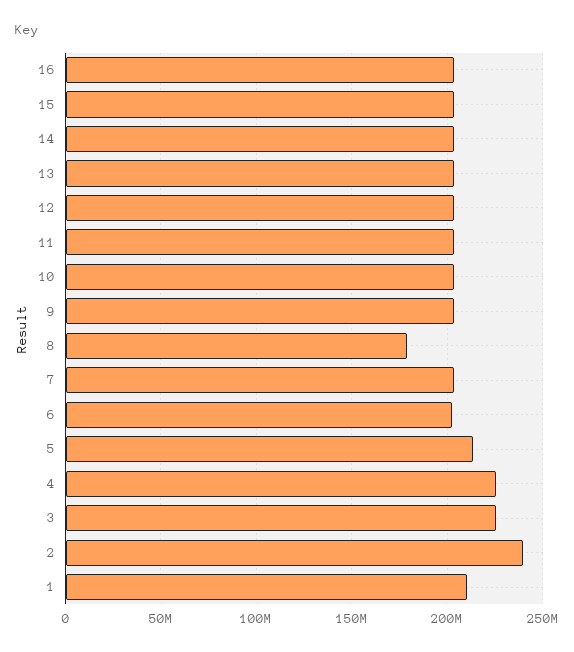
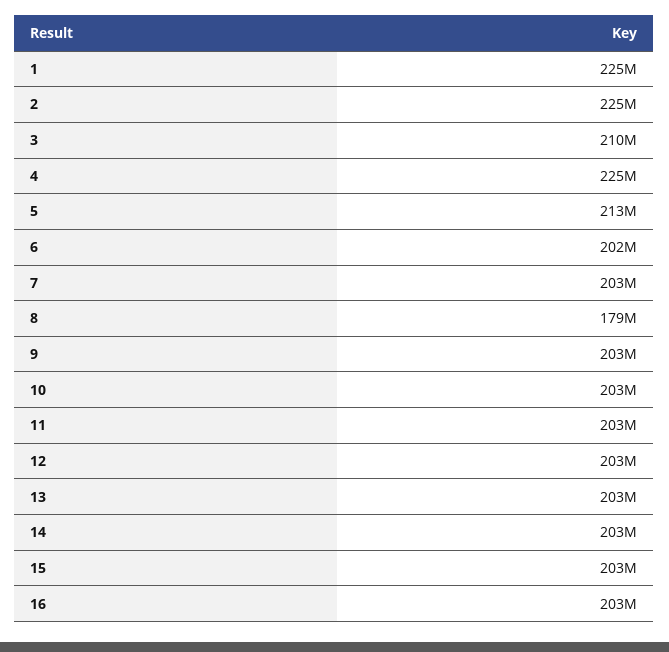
  {
    "16": 203000000,
    "15": 203000000,
    "14": 203000000,
    "13": 203000000,
    "12": 203000000,
    "11": 203000000,
    "10": 203000000,
    "9": 203000000,
    "8": 179000000,
    "7": 203000000,
    "6": 202000000,
    "5": 213000000,
    "4": 225000000,
-   "3": 225000000,
+   "3": 210000000,
-   "2": 240000000,
+   "2": 225000000,
-   "1": 210000000
+   "1": 225000000
  }

